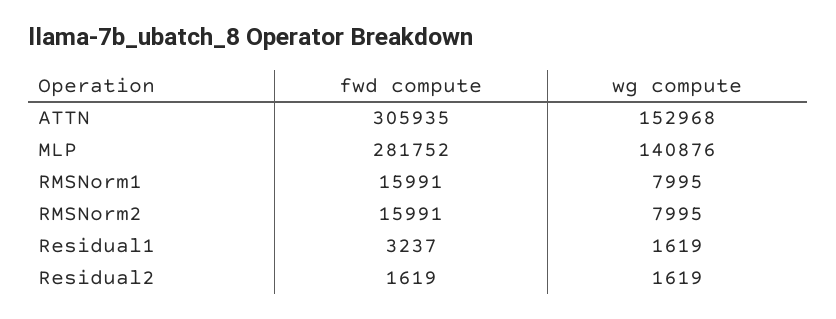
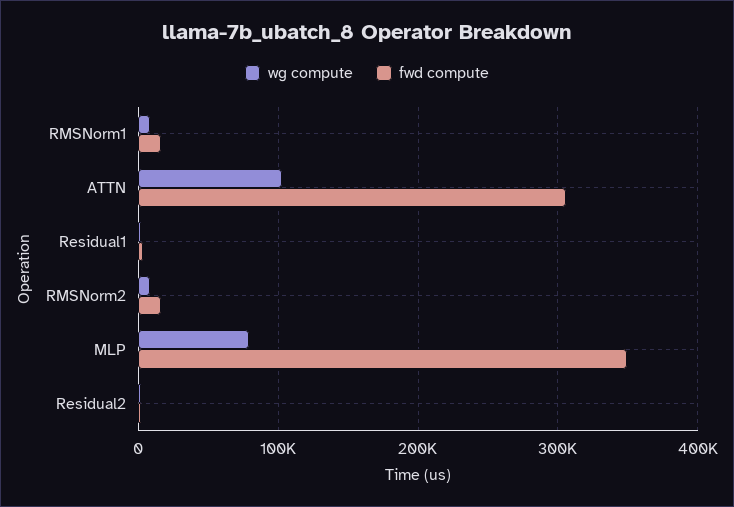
  {
    "fwd compute": {
      "ATTN": 305935,
-     "MLP": 281752,
+     "MLP": 350000,
      "RMSNorm1": 15991,
      "RMSNorm2": 15991,
      "Residual1": 3237,
      "Residual2": 1619
    },
    "wg compute": {
-     "ATTN": 152968,
+     "ATTN": 100000,
-     "MLP": 140876,
+     "MLP": 80000,
      "RMSNorm1": 7995,
      "RMSNorm2": 7995,
      "Residual1": 1619,
      "Residual2": 1619
    }
  }

